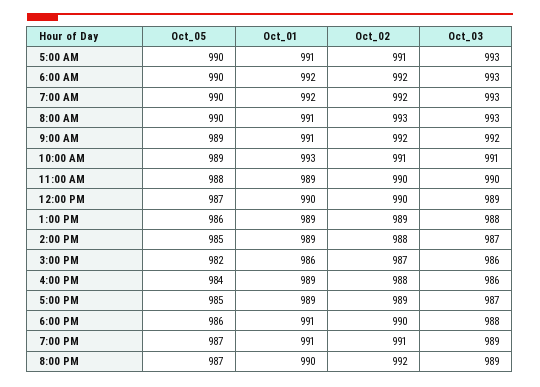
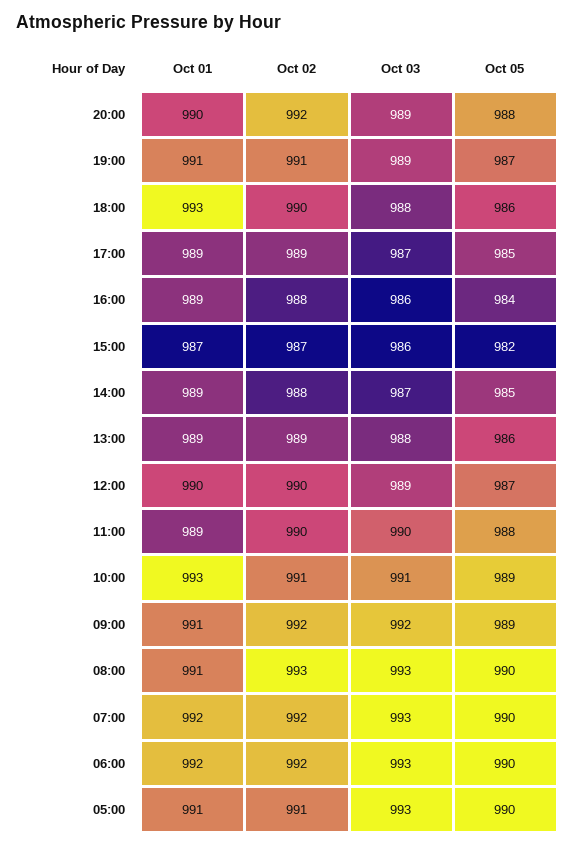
  {
    "Oct_05": {
      "5:00 AM": 990,
      "6:00 AM": 990,
      "7:00 AM": 990,
      "8:00 AM": 990,
      "9:00 AM": 989,
      "10:00 AM": 989,
      "11:00 AM": 988,
      "12:00 PM": 987,
      "1:00 PM": 986,
      "2:00 PM": 985,
      "3:00 PM": 982,
      "4:00 PM": 984,
      "5:00 PM": 985,
      "6:00 PM": 986,
      "7:00 PM": 987,
-     "8:00 PM": 987
+     "8:00 PM": 988
    },
    "Oct_01": {
      "5:00 AM": 991,
      "6:00 AM": 992,
      "7:00 AM": 992,
      "8:00 AM": 991,
      "9:00 AM": 991,
      "10:00 AM": 993,
      "11:00 AM": 989,
      "12:00 PM": 990,
      "1:00 PM": 989,
      "2:00 PM": 989,
-     "3:00 PM": 986,
+     "3:00 PM": 987,
      "4:00 PM": 989,
      "5:00 PM": 989,
-     "6:00 PM": 991,
+     "6:00 PM": 993,
      "7:00 PM": 991,
      "8:00 PM": 990
    },
    "Oct_02": {
      "5:00 AM": 991,
      "6:00 AM": 992,
      "7:00 AM": 992,
      "8:00 AM": 993,
      "9:00 AM": 992,
      "10:00 AM": 991,
      "11:00 AM": 990,
      "12:00 PM": 990,
      "1:00 PM": 989,
      "2:00 PM": 988,
      "3:00 PM": 987,
      "4:00 PM": 988,
      "5:00 PM": 989,
      "6:00 PM": 990,
      "7:00 PM": 991,
      "8:00 PM": 992
    },
    "Oct_03": {
      "5:00 AM": 993,
      "6:00 AM": 993,
      "7:00 AM": 993,
      "8:00 AM": 993,
      "9:00 AM": 992,
      "10:00 AM": 991,
      "11:00 AM": 990,
      "12:00 PM": 989,
      "1:00 PM": 988,
      "2:00 PM": 987,
      "3:00 PM": 986,
      "4:00 PM": 986,
      "5:00 PM": 987,
      "6:00 PM": 988,
      "7:00 PM": 989,
      "8:00 PM": 989
    }
  }

